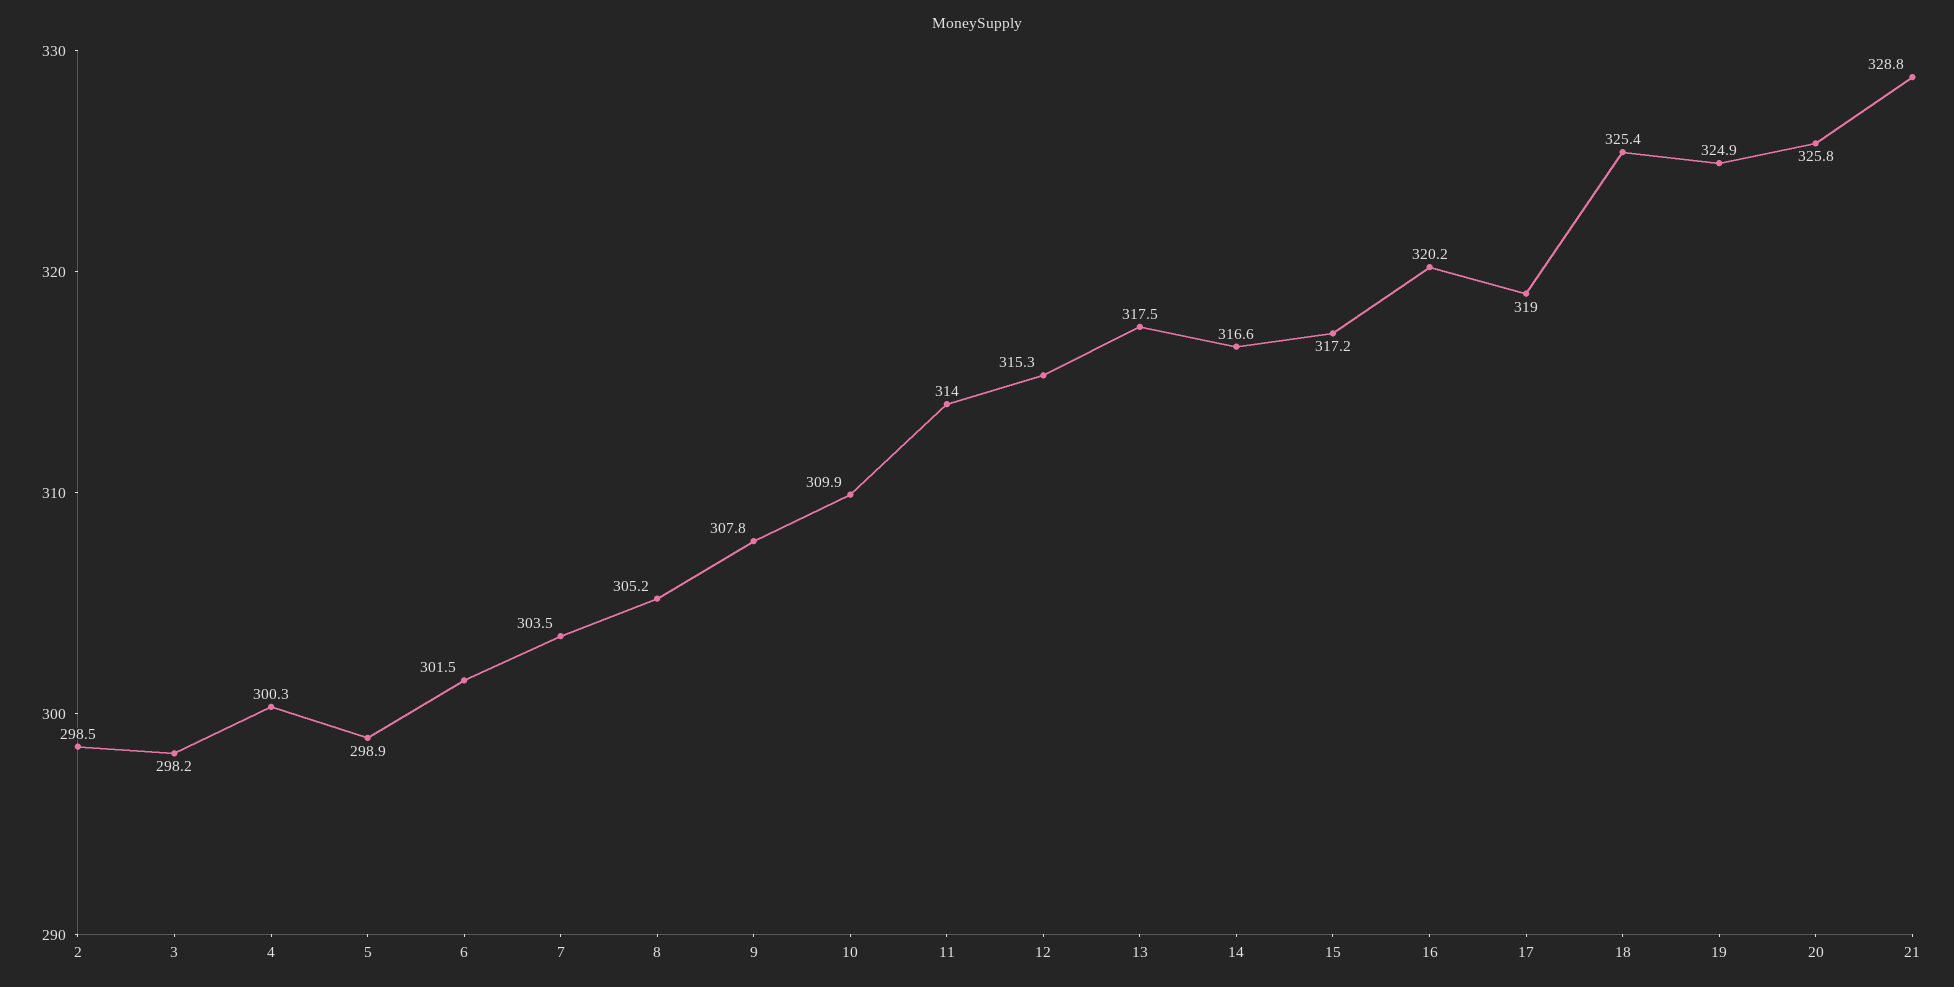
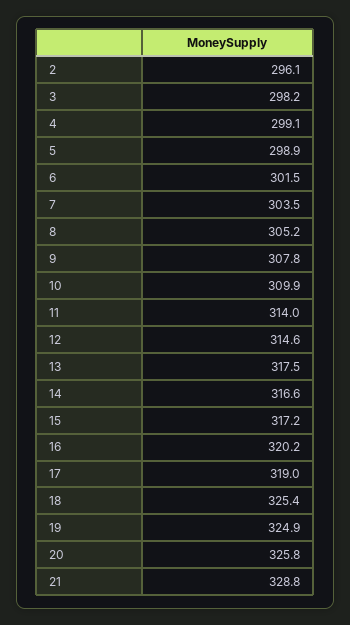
  {
-   "2": 298.5,
+   "2": 296.1,
    "3": 298.2,
-   "4": 300.3,
+   "4": 299.1,
    "5": 298.9,
    "6": 301.5,
    "7": 303.5,
    "8": 305.2,
    "9": 307.8,
    "10": 309.9,
    "11": 314,
-   "12": 315.3,
+   "12": 314.6,
    "13": 317.5,
    "14": 316.6,
    "15": 317.2,
    "16": 320.2,
    "17": 319,
    "18": 325.4,
    "19": 324.9,
    "20": 325.8,
    "21": 328.8
  }

